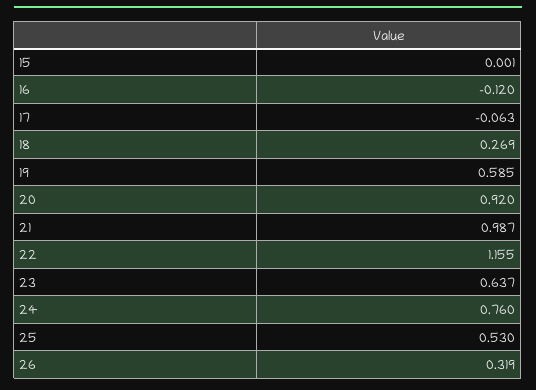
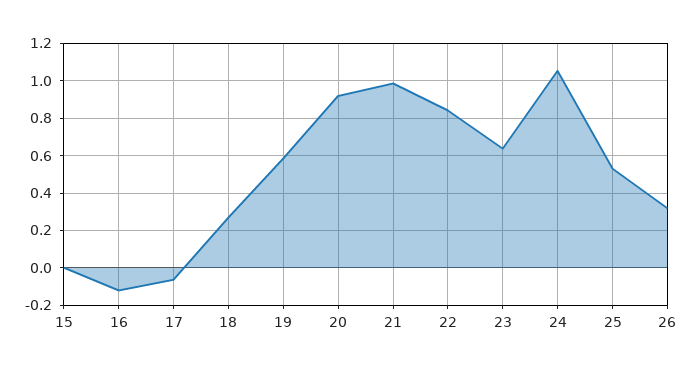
  {
    "15": 0.001,
    "16": -0.12,
    "17": -0.063,
    "18": 0.269,
    "19": 0.585,
    "20": 0.92,
    "21": 0.987,
-   "22": 1.155,
+   "22": 0.85,
    "23": 0.637,
-   "24": 0.76,
+   "24": 1.05,
    "25": 0.53,
    "26": 0.319
  }

